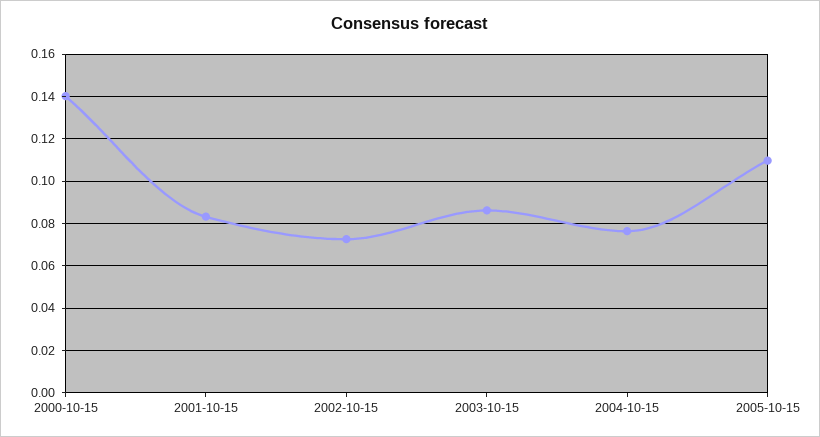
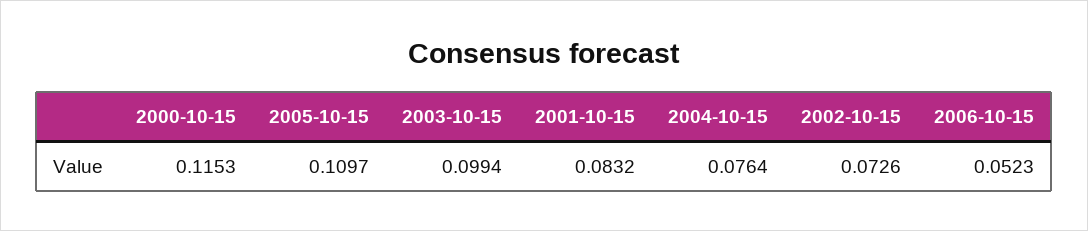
  {
-   "2000-10-15": 0.14,
+   "2000-10-15": 0.1153,
    "2001-10-15": 0.0832,
    "2002-10-15": 0.0726,
-   "2003-10-15": 0.085,
+   "2003-10-15": 0.0994,
    "2004-10-15": 0.0764,
-   "2005-10-15": 0.1097
+   "2005-10-15": 0.1097,
+   "2006-10-15": 0.0523
  }

